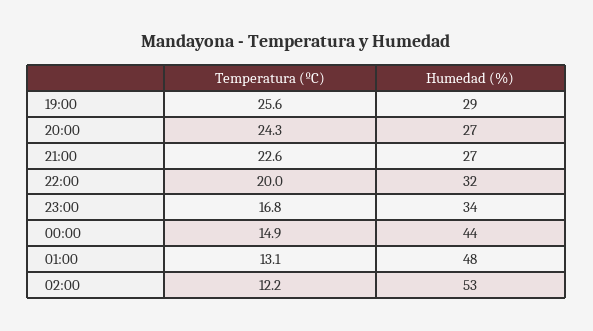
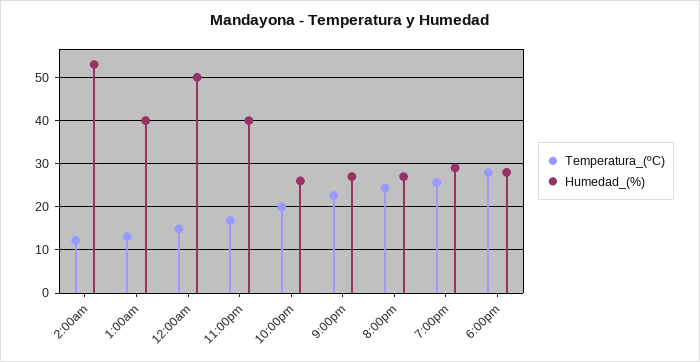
  {
    "Temperatura (ºC)": {
      "19:00": 25.6,
      "20:00": 24.3,
      "21:00": 22.6,
      "22:00": 20,
      "23:00": 16.8,
      "00:00": 14.9,
      "01:00": 13.1,
-     "02:00": 12.2
+     "02:00": 12.2,
+     "6:00pm": 28
    },
    "Humedad (%)": {
      "19:00": 29,
      "20:00": 27,
      "21:00": 27,
-     "22:00": 32,
+     "22:00": 26,
-     "23:00": 34,
+     "23:00": 40,
-     "00:00": 44,
+     "00:00": 50,
-     "01:00": 48,
+     "01:00": 40,
-     "02:00": 53
+     "02:00": 53,
+     "6:00pm": 28
    }
  }

